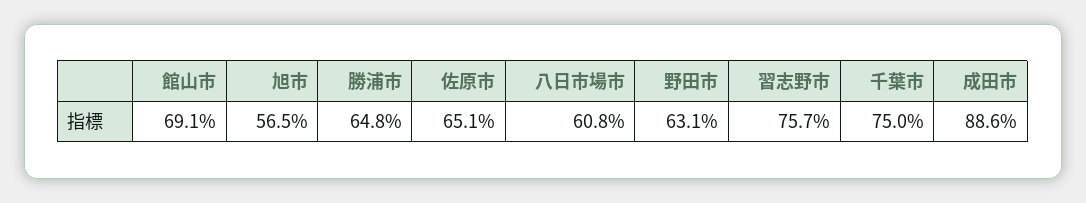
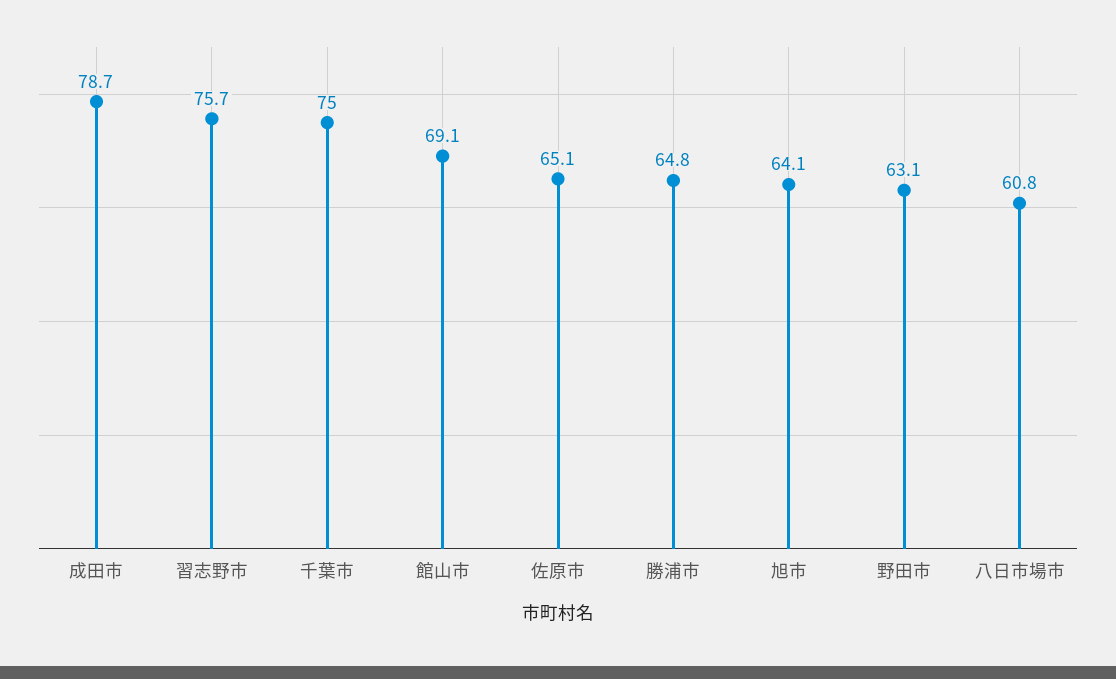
  {
    "館山市": 69.1,
-   "旭市": 56.5,
+   "旭市": 64.1,
    "勝浦市": 64.8,
    "佐原市": 65.1,
    "八日市場市": 60.8,
    "野田市": 63.1,
    "習志野市": 75.7,
    "千葉市": 75,
-   "成田市": 88.6
+   "成田市": 78.7
  }

